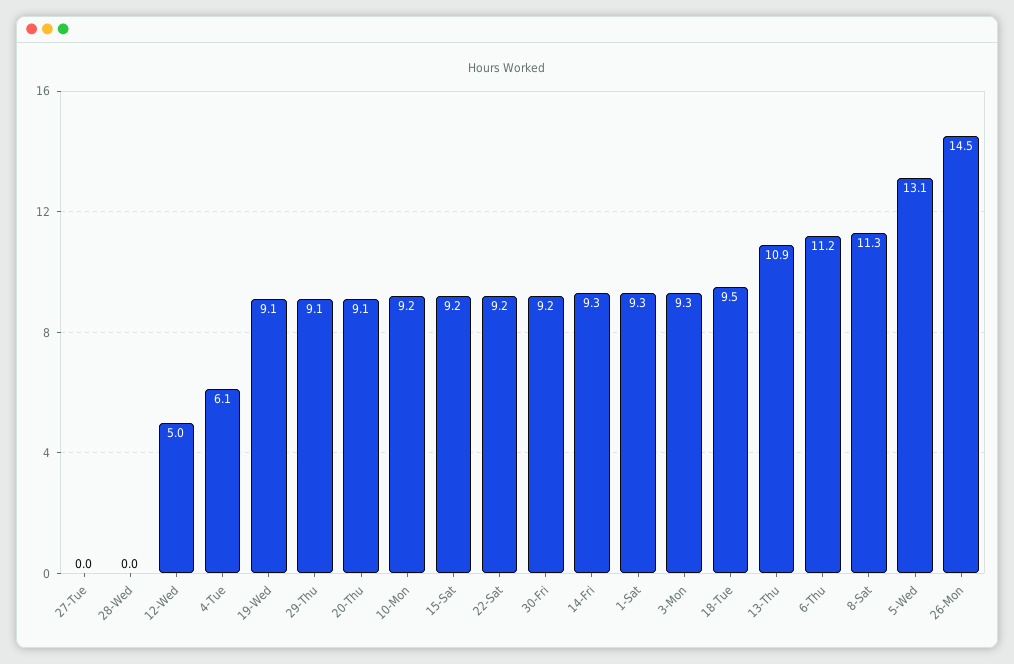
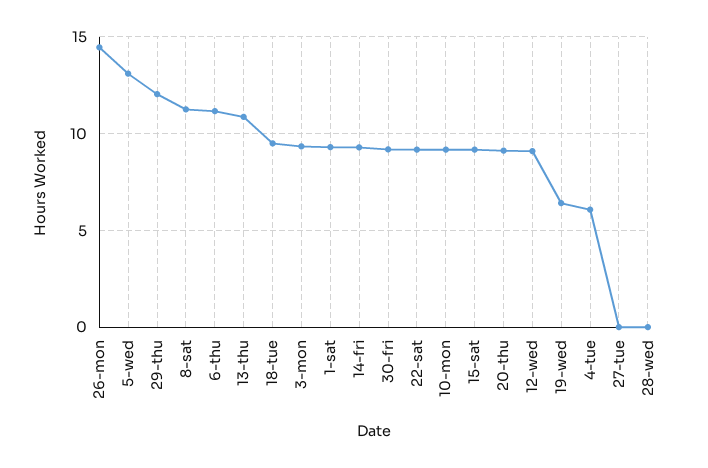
  {
    "27-Tue": 0,
    "28-Wed": 0,
-   "12-Wed": 5,
+   "12-Wed": 9,
    "4-Tue": 6.1,
-   "19-Wed": 9.1,
+   "19-Wed": 6.5,
-   "29-Thu": 9.1,
+   "29-Thu": 12,
    "20-Thu": 9.1,
    "10-Mon": 9.2,
    "15-Sat": 9.2,
    "22-Sat": 9.2,
    "30-Fri": 9.2,
    "14-Fri": 9.3,
    "1-Sat": 9.3,
    "3-Mon": 9.3,
    "18-Tue": 9.5,
    "13-Thu": 10.9,
    "6-Thu": 11.2,
    "8-Sat": 11.3,
    "5-Wed": 13.1,
    "26-Mon": 14.5
  }

